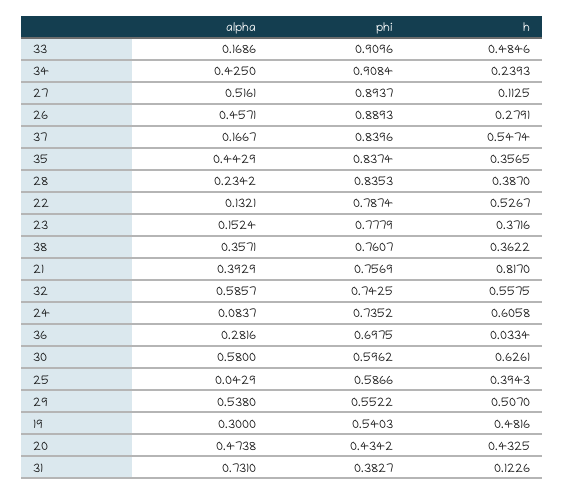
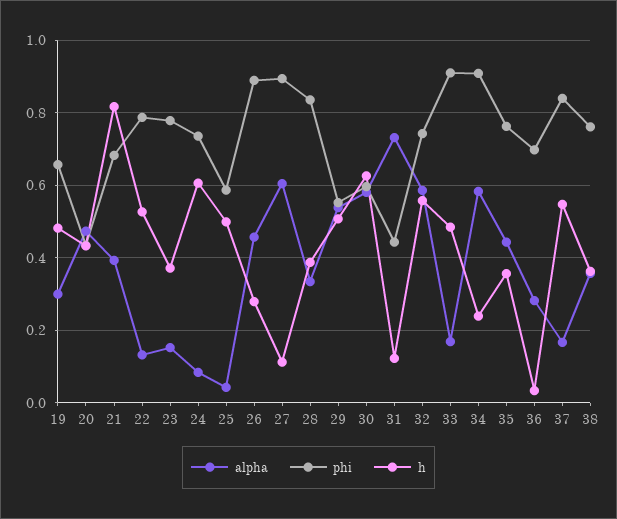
  {
    "alpha": {
      "33": 0.1686,
-     "34": 0.425,
+     "34": 0.58,
-     "27": 0.5161,
+     "27": 0.6,
      "26": 0.4571,
      "37": 0.1667,
      "35": 0.4429,
-     "28": 0.2342,
+     "28": 0.34,
      "22": 0.1321,
      "23": 0.1524,
      "38": 0.3571,
      "21": 0.3929,
      "32": 0.5857,
      "24": 0.0837,
      "36": 0.2816,
      "30": 0.58,
      "25": 0.0429,
      "29": 0.538,
      "19": 0.3,
      "20": 0.4738,
      "31": 0.731
    },
    "phi": {
      "33": 0.9096,
      "34": 0.9084,
      "27": 0.8937,
      "26": 0.8893,
      "37": 0.8396,
-     "35": 0.8374,
+     "35": 0.76,
      "28": 0.8353,
      "22": 0.7874,
      "23": 0.7779,
      "38": 0.7607,
-     "21": 0.7569,
+     "21": 0.68,
      "32": 0.7425,
      "24": 0.7352,
      "36": 0.6975,
      "30": 0.5962,
      "25": 0.5866,
      "29": 0.5522,
-     "19": 0.5403,
+     "19": 0.66,
      "20": 0.4342,
-     "31": 0.3827
+     "31": 0.44
    },
    "h": {
      "33": 0.4846,
      "34": 0.2393,
      "27": 0.1125,
      "26": 0.2791,
      "37": 0.5474,
      "35": 0.3565,
      "28": 0.387,
      "22": 0.5267,
      "23": 0.3716,
      "38": 0.3622,
      "21": 0.817,
      "32": 0.5575,
      "24": 0.6058,
      "36": 0.0334,
      "30": 0.6261,
-     "25": 0.3943,
+     "25": 0.5,
      "29": 0.507,
      "19": 0.4816,
      "20": 0.4325,
      "31": 0.1226
    }
  }

